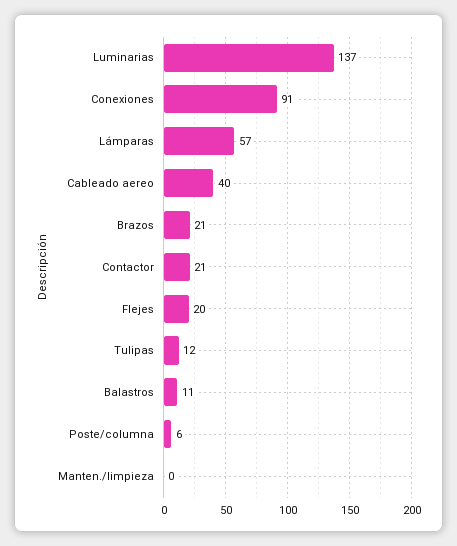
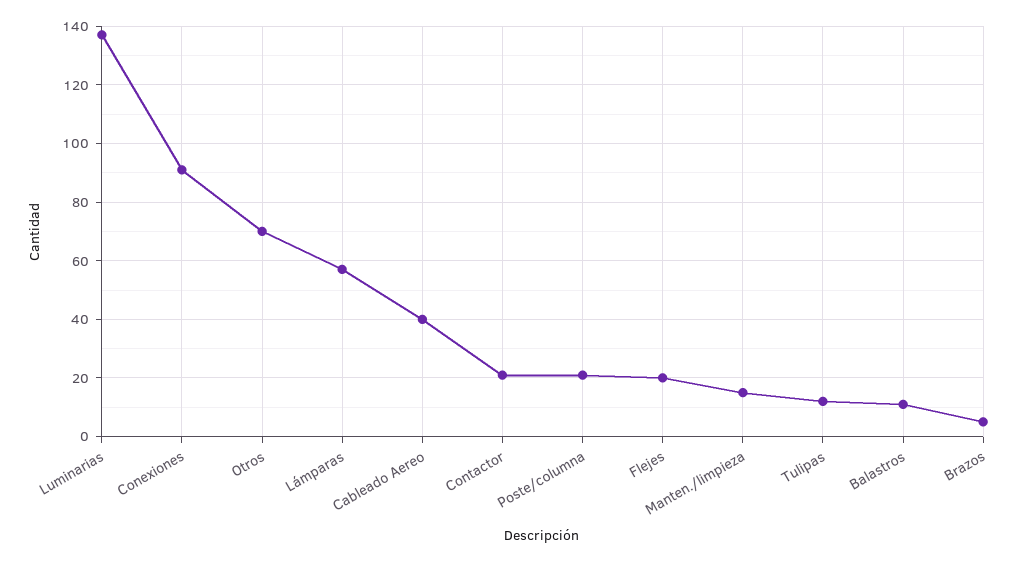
  {
    "Luminarias": 137,
    "Conexiones": 91,
    "Lámparas": 57,
    "Cableado aereo": 40,
-   "Brazos": 21,
+   "Brazos": 5,
    "Contactor": 21,
    "Flejes": 20,
    "Tulipas": 12,
    "Balastros": 11,
-   "Poste/columna": 6,
+   "Poste/columna": 20,
-   "Manten./limpieza": 0
+   "Manten./limpieza": 15,
+   "Otros": 70
  }

